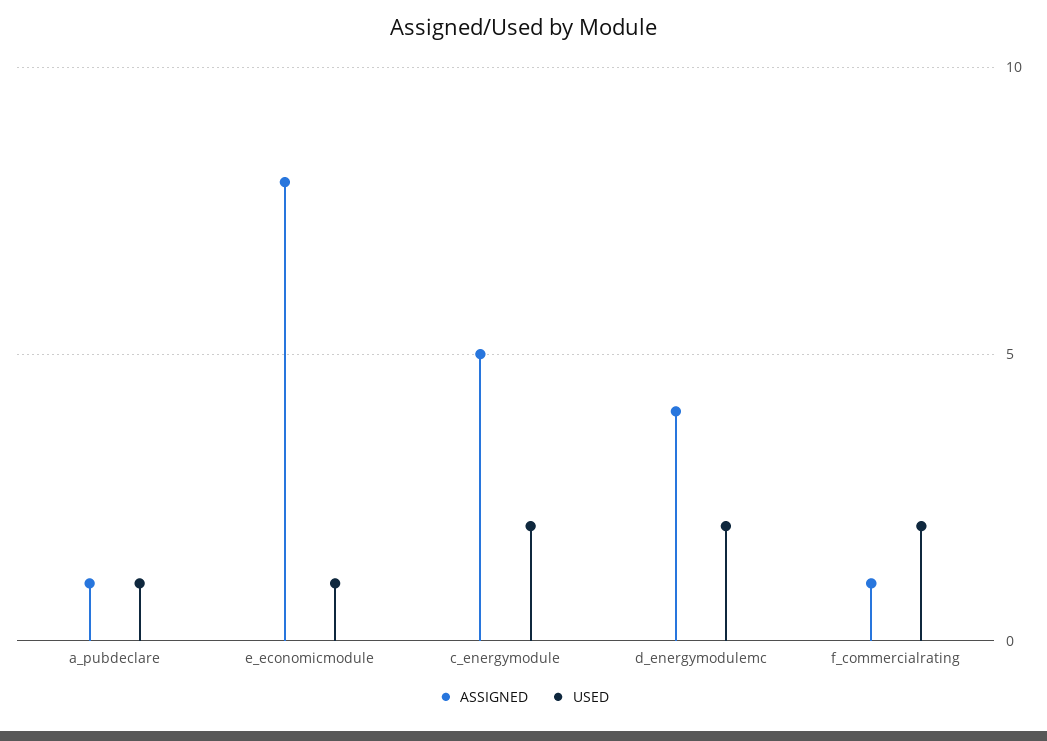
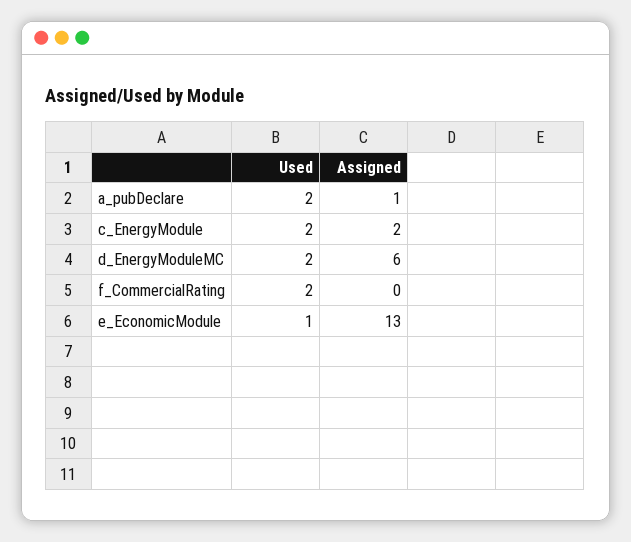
  {
    "ASSIGNED": {
      "a_pubdeclare": 1,
-     "e_economicmodule": 8,
+     "e_economicmodule": 13,
-     "c_energymodule": 5,
+     "c_energymodule": 2,
-     "d_energymodulemc": 4,
+     "d_energymodulemc": 6,
-     "f_commercialrating": 1
+     "f_commercialrating": 0
    },
    "USED": {
-     "a_pubdeclare": 1,
+     "a_pubdeclare": 2,
      "e_economicmodule": 1,
      "c_energymodule": 2,
      "d_energymodulemc": 2,
      "f_commercialrating": 2
    }
  }

